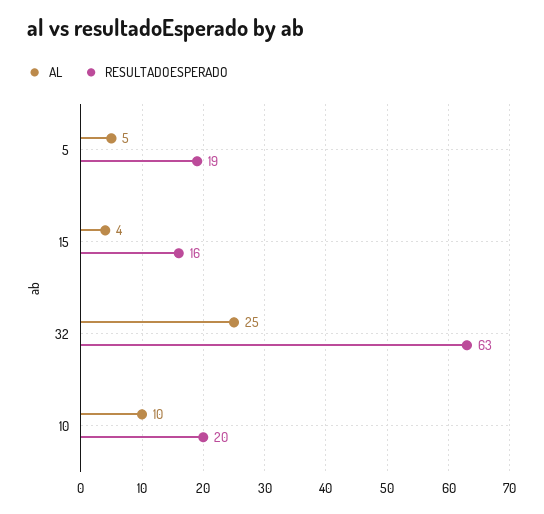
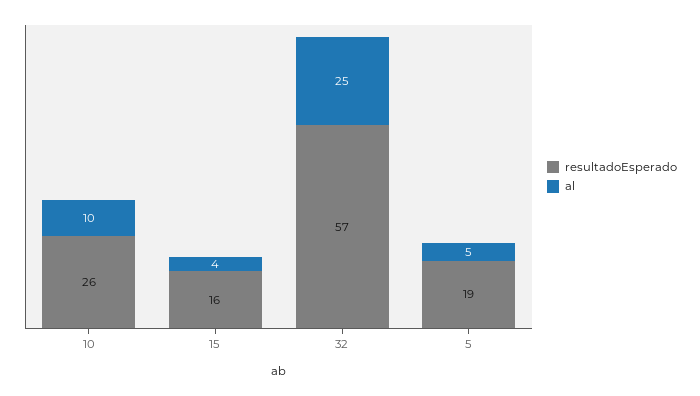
  {
    "AL": {
      "5": 5,
      "15": 4,
      "32": 25,
      "10": 10
    },
    "RESULTADOESPERADO": {
      "5": 19,
      "15": 16,
-     "32": 63,
+     "32": 57,
-     "10": 20
+     "10": 26
    }
  }

